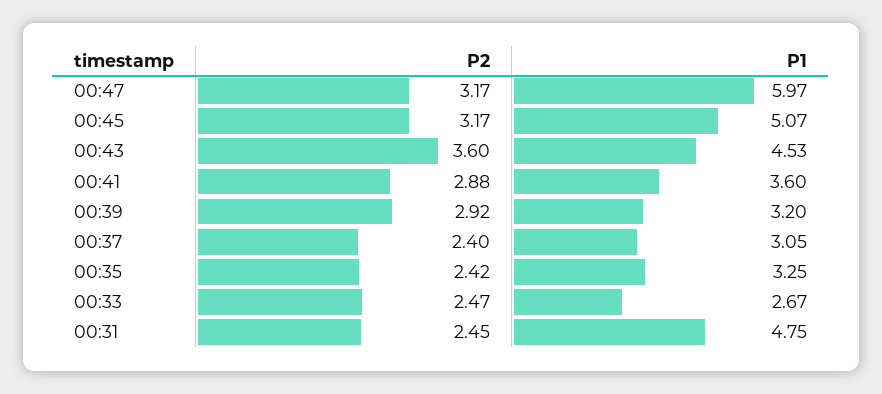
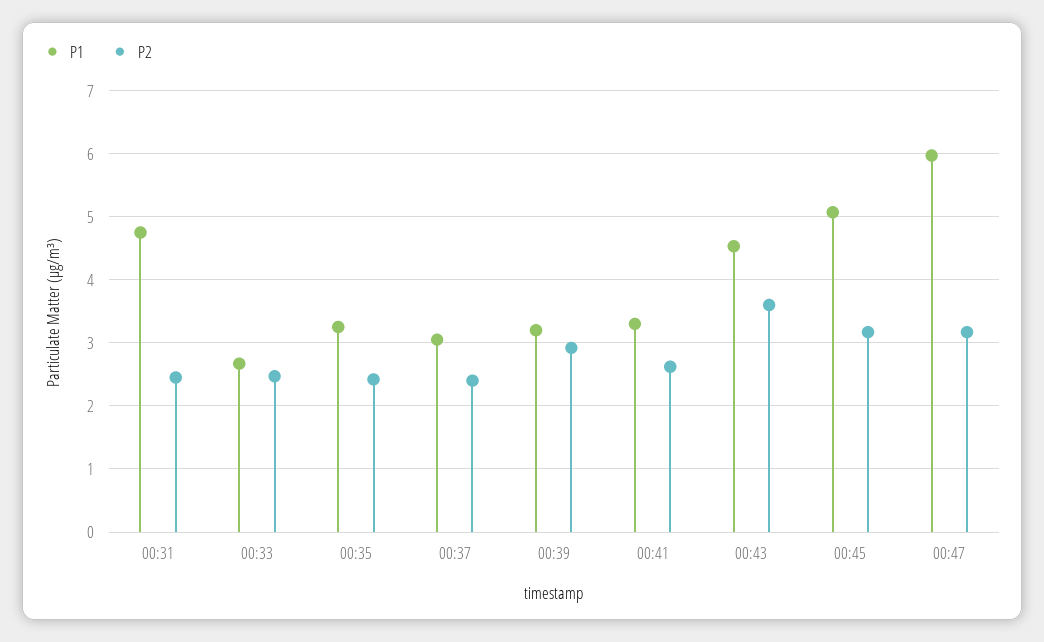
  {
    "P2": {
      "00:47": 3.17,
      "00:45": 3.17,
      "00:43": 3.6,
-     "00:41": 2.88,
+     "00:41": 2.6,
      "00:39": 2.92,
      "00:37": 2.4,
      "00:35": 2.42,
      "00:33": 2.47,
      "00:31": 2.45
    },
    "P1": {
      "00:47": 5.97,
      "00:45": 5.07,
      "00:43": 4.53,
-     "00:41": 3.6,
+     "00:41": 3.3,
      "00:39": 3.2,
      "00:37": 3.05,
      "00:35": 3.25,
      "00:33": 2.67,
      "00:31": 4.75
    }
  }

